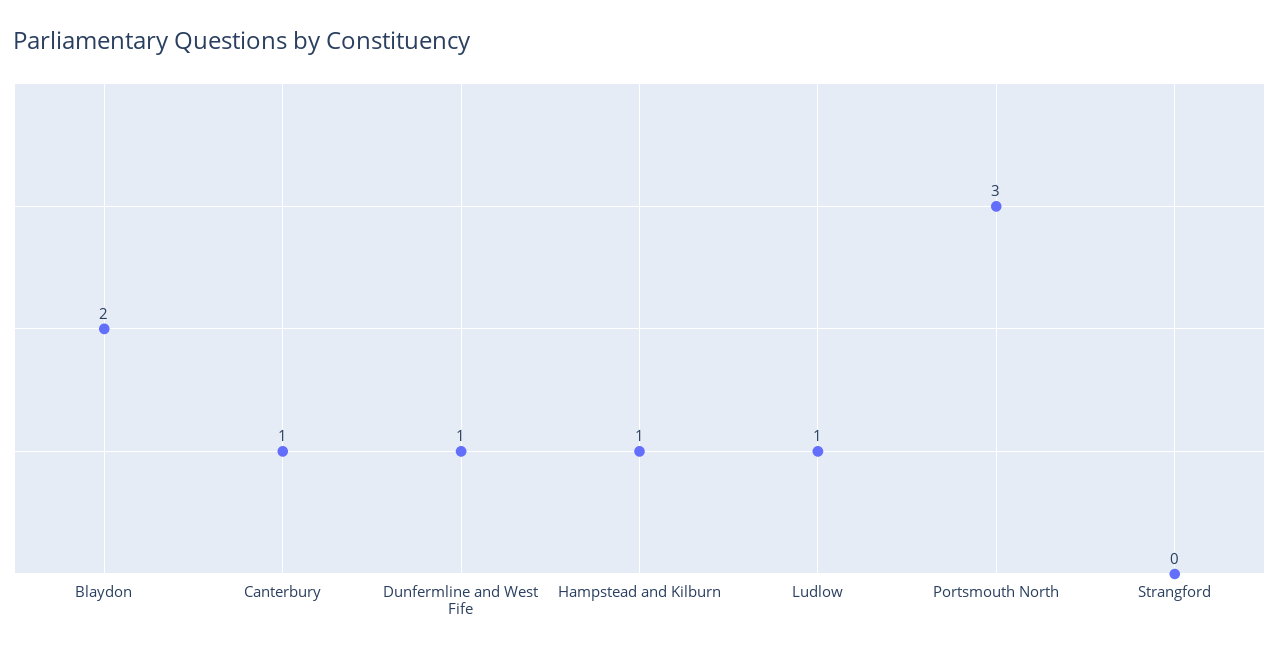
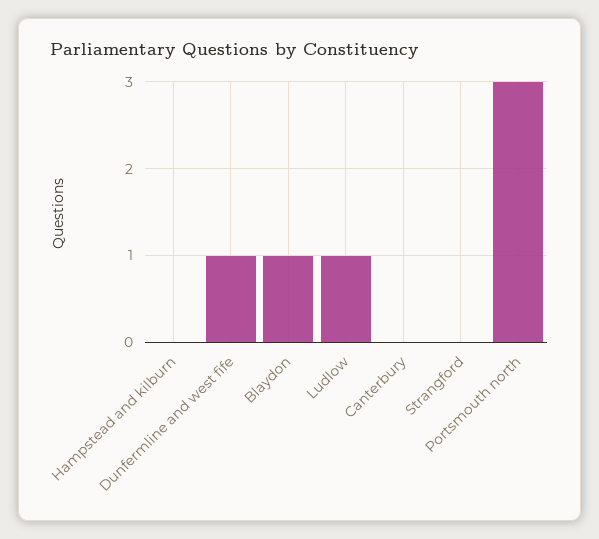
  {
-   "Blaydon": 2,
+   "Blaydon": 1,
-   "Canterbury": 1,
+   "Canterbury": 0,
    "Dunfermline and West Fife": 1,
-   "Hampstead and Kilburn": 1,
+   "Hampstead and Kilburn": 0,
    "Ludlow": 1,
    "Portsmouth North": 3,
    "Strangford": 0
  }

